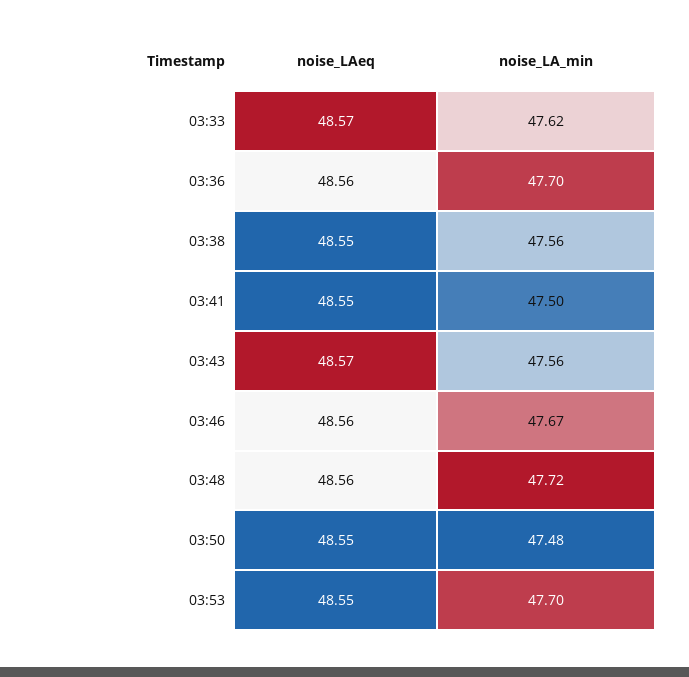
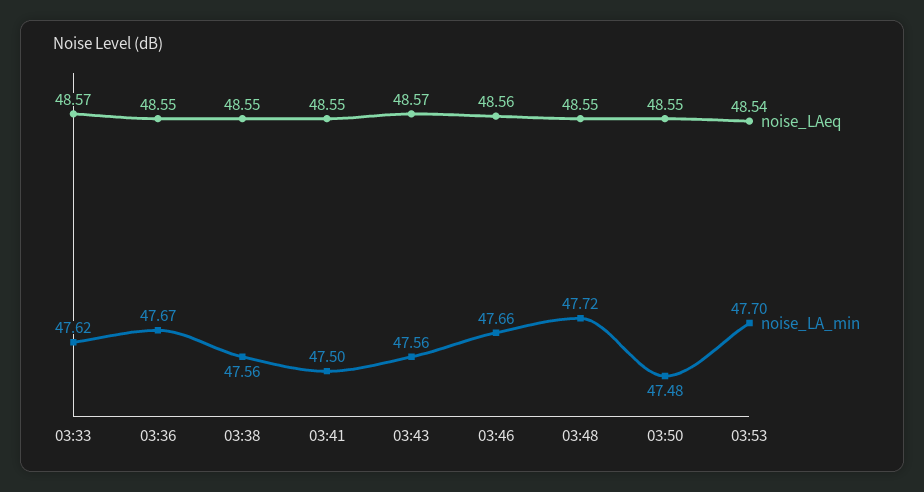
  {
    "noise_LAeq": {
      "03:33": 48.57,
-     "03:36": 48.56,
+     "03:36": 48.55,
      "03:38": 48.55,
      "03:41": 48.55,
      "03:43": 48.57,
      "03:46": 48.56,
-     "03:48": 48.56,
+     "03:48": 48.55,
      "03:50": 48.55,
-     "03:53": 48.55
+     "03:53": 48.54
    },
    "noise_LA_min": {
      "03:33": 47.62,
-     "03:36": 47.7,
+     "03:36": 47.67,
      "03:38": 47.56,
      "03:41": 47.5,
      "03:43": 47.56,
-     "03:46": 47.67,
+     "03:46": 47.66,
      "03:48": 47.72,
      "03:50": 47.48,
      "03:53": 47.7
    }
  }

